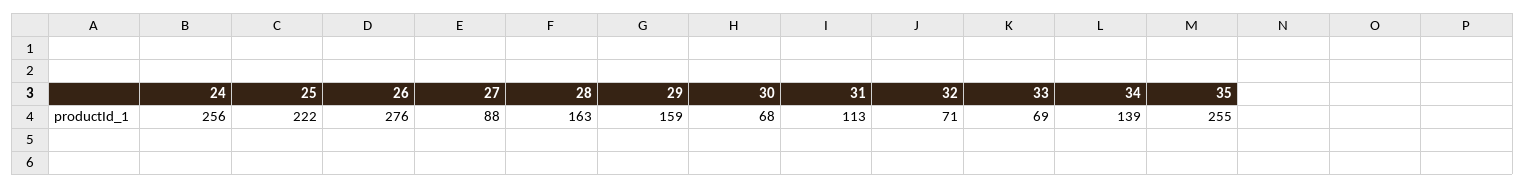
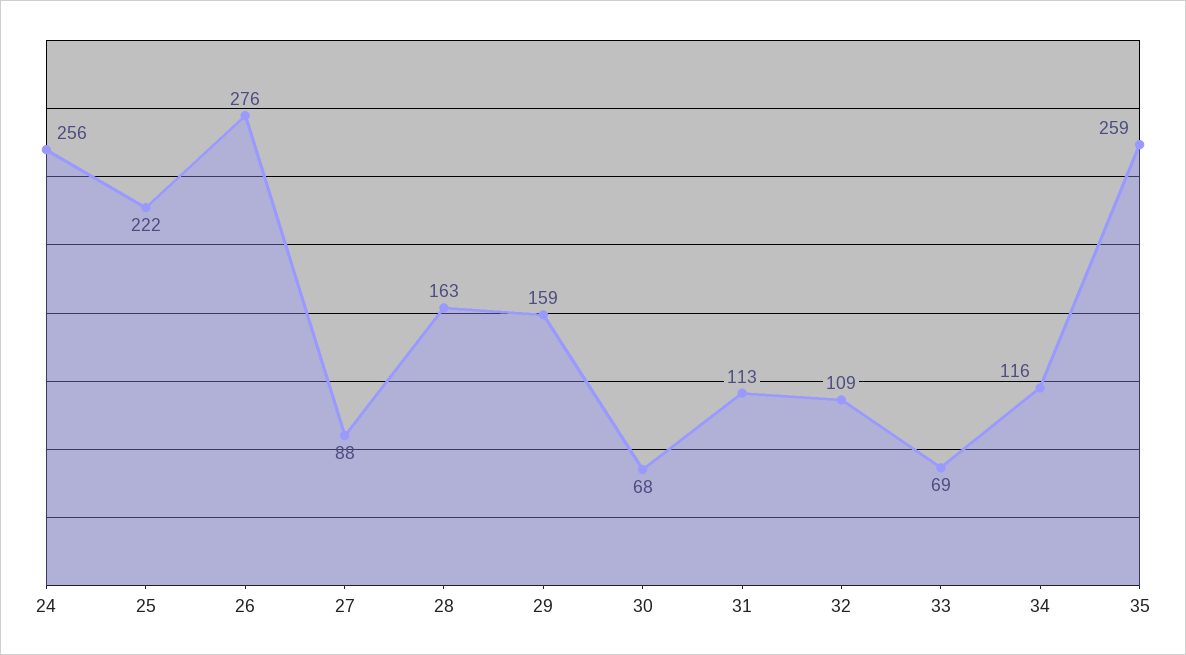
  {
    "24": 256,
    "25": 222,
    "26": 276,
    "27": 88,
    "28": 163,
    "29": 159,
    "30": 68,
    "31": 113,
-   "32": 71,
+   "32": 109,
    "33": 69,
-   "34": 139,
+   "34": 116,
-   "35": 255
+   "35": 259
  }

